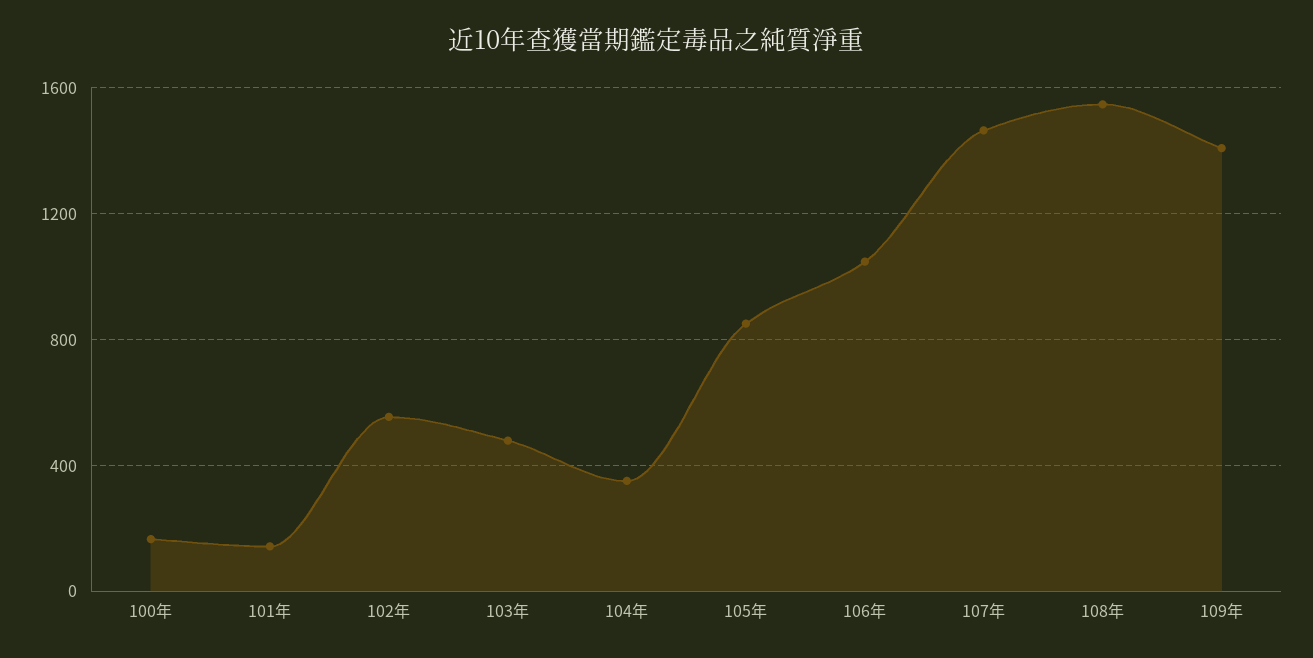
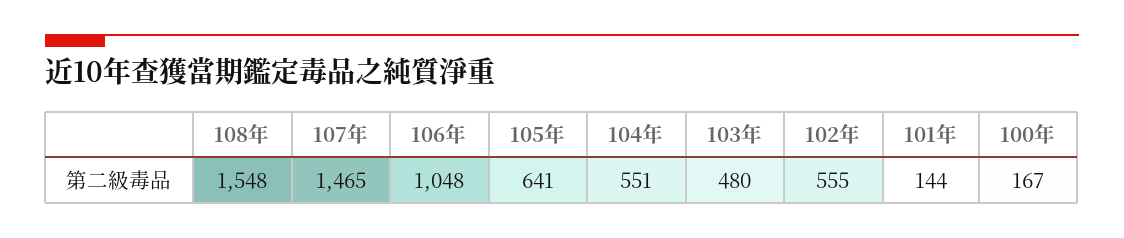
  {
    "100年": 167,
    "101年": 144,
    "102年": 555,
    "103年": 480,
-   "104年": 350,
+   "104年": 551,
-   "105年": 850,
+   "105年": 641,
    "106年": 1048,
    "107年": 1465,
-   "108年": 1548,
+   "108年": 1548
-   "109年": 1400
  }

